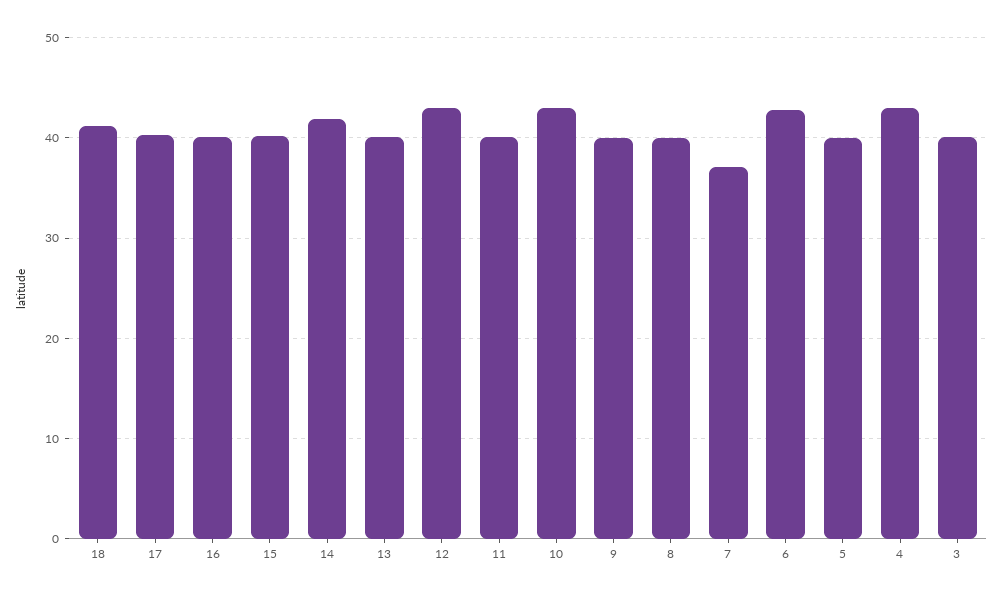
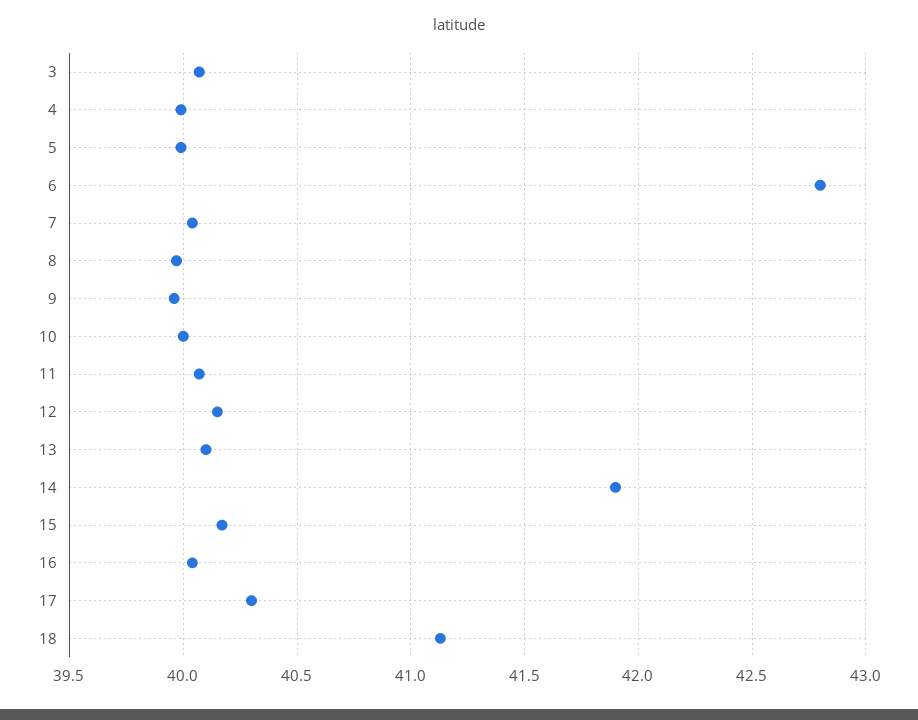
  {
    "18": 41.15,
    "17": 40.3,
    "16": 40.05,
    "15": 40.15,
    "14": 41.9,
    "13": 40.1,
-   "12": 43,
+   "12": 40.15,
    "11": 40.05,
-   "10": 43,
+   "10": 40,
    "9": 39.95,
    "8": 39.95,
-   "7": 37,
+   "7": 40.05,
    "6": 42.8,
    "5": 40,
-   "4": 43,
+   "4": 40,
    "3": 40.05
  }

